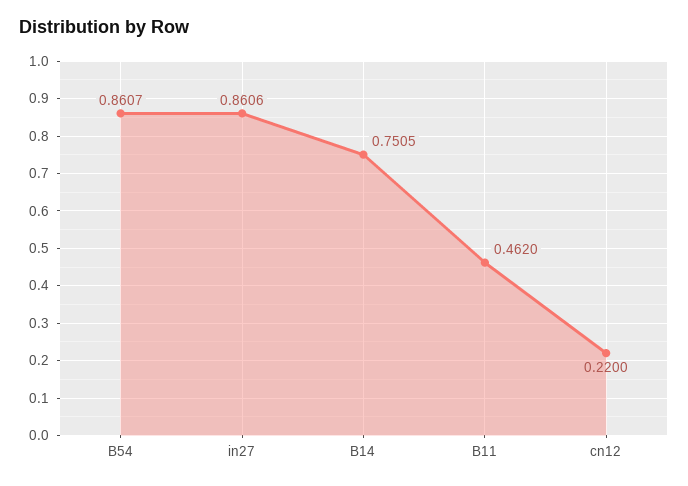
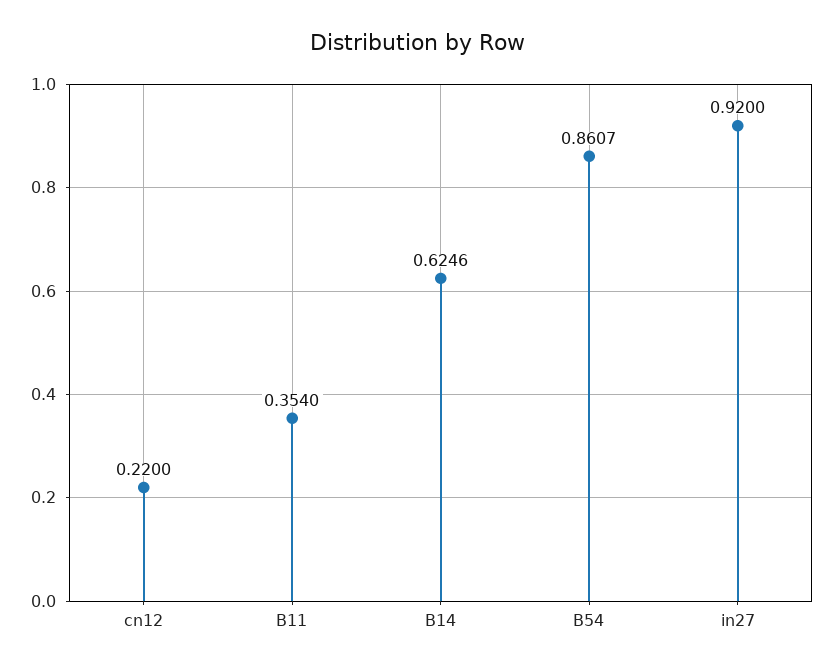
  {
    "B54": 0.8607,
-   "in27": 0.8606,
+   "in27": 0.92,
-   "B14": 0.7505,
+   "B14": 0.6246,
-   "B11": 0.462,
+   "B11": 0.354,
    "cn12": 0.22
  }

